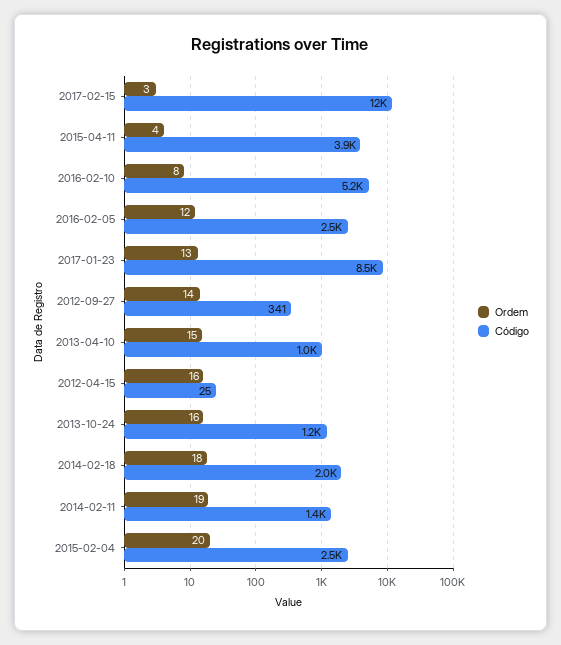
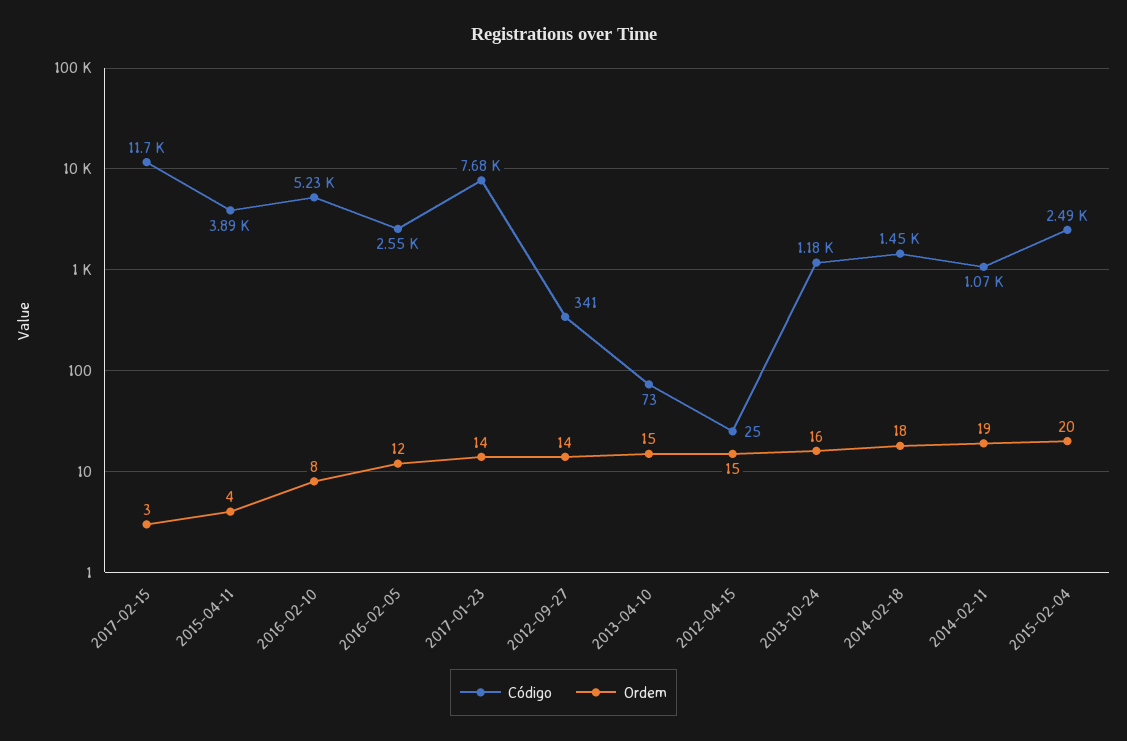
  {
    "Ordem": {
      "2017-02-15": 3,
      "2015-04-11": 4,
      "2016-02-10": 8,
      "2016-02-05": 12,
-     "2017-01-23": 13,
+     "2017-01-23": 14,
      "2012-09-27": 14,
      "2013-04-10": 15,
-     "2012-04-15": 16,
+     "2012-04-15": 15,
      "2013-10-24": 16,
      "2014-02-18": 18,
      "2014-02-11": 19,
      "2015-02-04": 20
    },
    "Código": {
      "2017-02-15": 11700,
      "2015-04-11": 3890,
      "2016-02-10": 5230,
      "2016-02-05": 2550,
-     "2017-01-23": 8500,
+     "2017-01-23": 7680,
      "2012-09-27": 341,
-     "2013-04-10": 1000,
+     "2013-04-10": 73,
      "2012-04-15": 25,
      "2013-10-24": 1180,
-     "2014-02-18": 2000,
+     "2014-02-18": 1450,
-     "2014-02-11": 1400,
+     "2014-02-11": 1070,
      "2015-02-04": 2490
    }
  }

